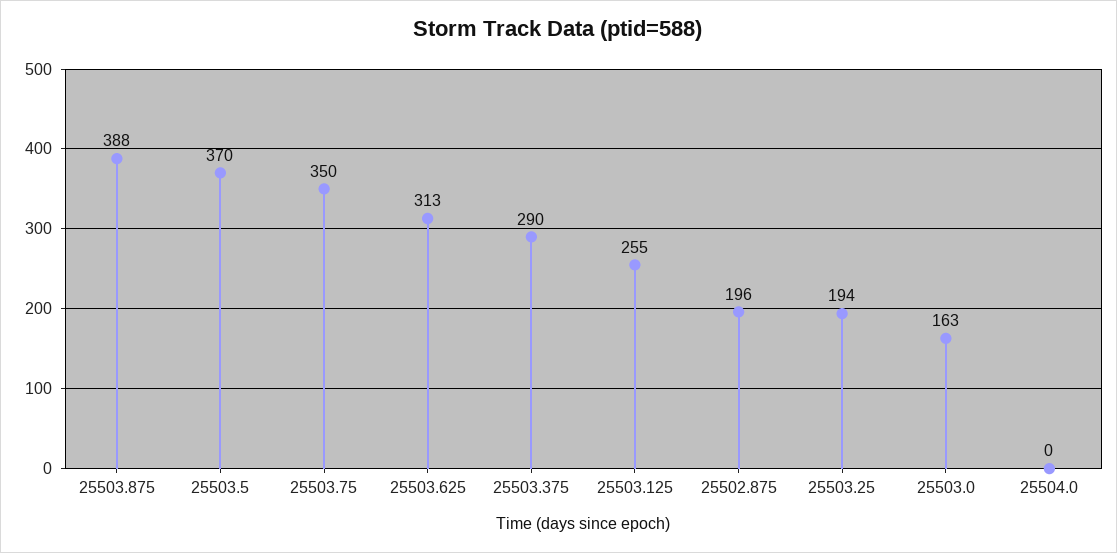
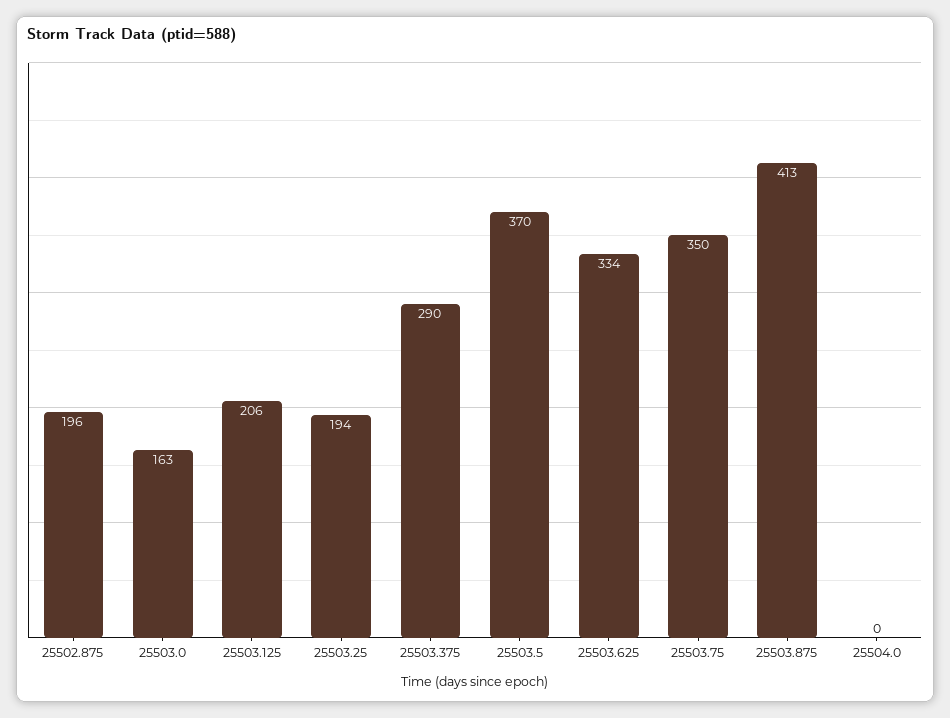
  {
-   "25503.875": 388,
+   "25503.875": 413,
    "25503.5": 370,
    "25503.75": 350,
-   "25503.625": 313,
+   "25503.625": 334,
    "25503.375": 290,
-   "25503.125": 255,
+   "25503.125": 206,
    "25502.875": 196,
    "25503.25": 194,
    "25503.0": 163,
    "25504.0": 0
  }

